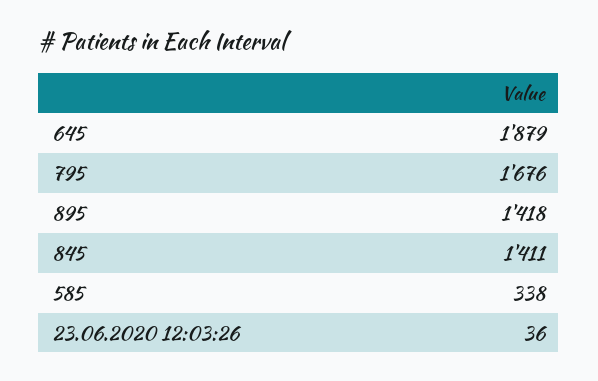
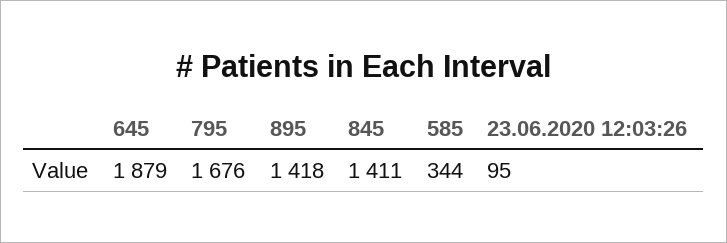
  {
    "645": 1879,
    "795": 1676,
    "895": 1418,
    "845": 1411,
-   "585": 338,
+   "585": 344,
-   "23.06.2020 12:03:26": 36
+   "23.06.2020 12:03:26": 95
  }

